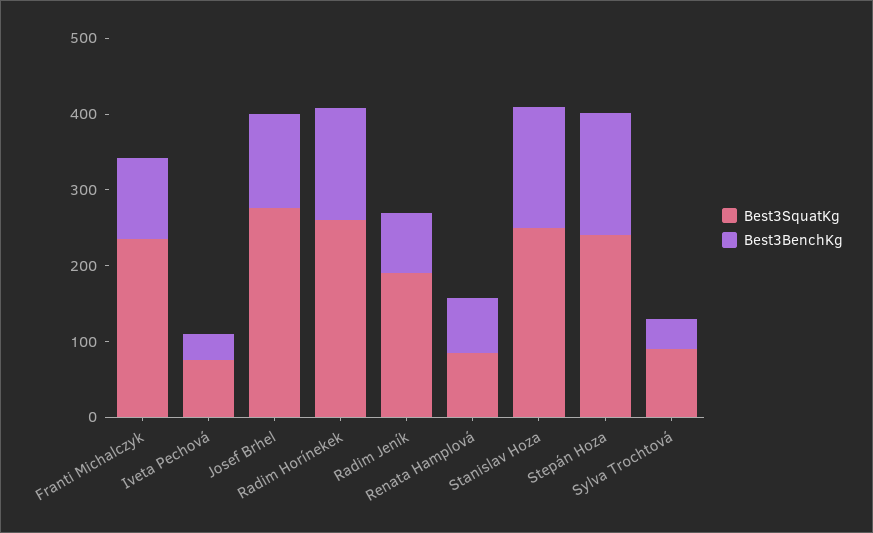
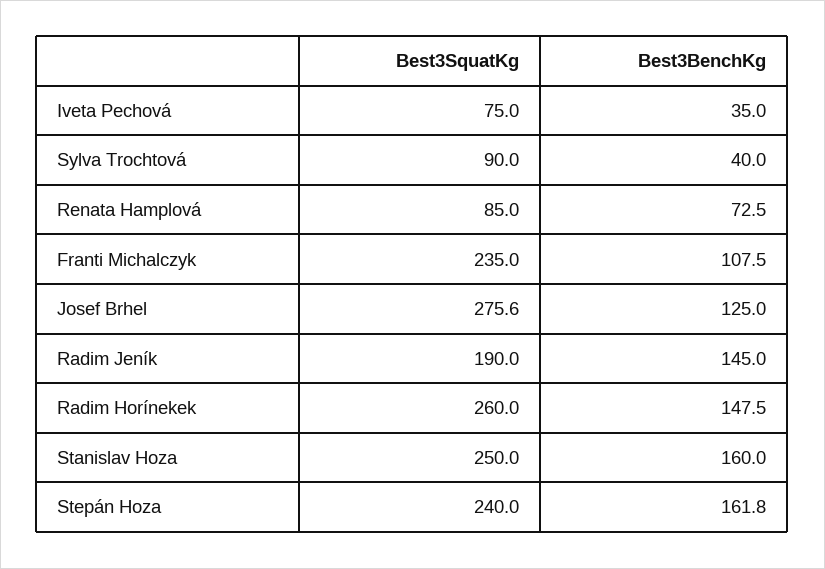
  {
    "Best3SquatKg": {
      "Franti Michalczyk": 235,
      "Iveta Pechová": 75,
      "Josef Brhel": 275.6,
      "Radim Horínekek": 260,
      "Radim Jeník": 190,
      "Renata Hamplová": 85,
      "Stanislav Hoza": 250,
      "Stepán Hoza": 240,
      "Sylva Trochtová": 90
    },
    "Best3BenchKg": {
      "Franti Michalczyk": 107.5,
      "Iveta Pechová": 35,
      "Josef Brhel": 125,
      "Radim Horínekek": 147.5,
-     "Radim Jeník": 80,
+     "Radim Jeník": 145,
      "Renata Hamplová": 72.5,
      "Stanislav Hoza": 160,
      "Stepán Hoza": 161.8,
      "Sylva Trochtová": 40
    }
  }

